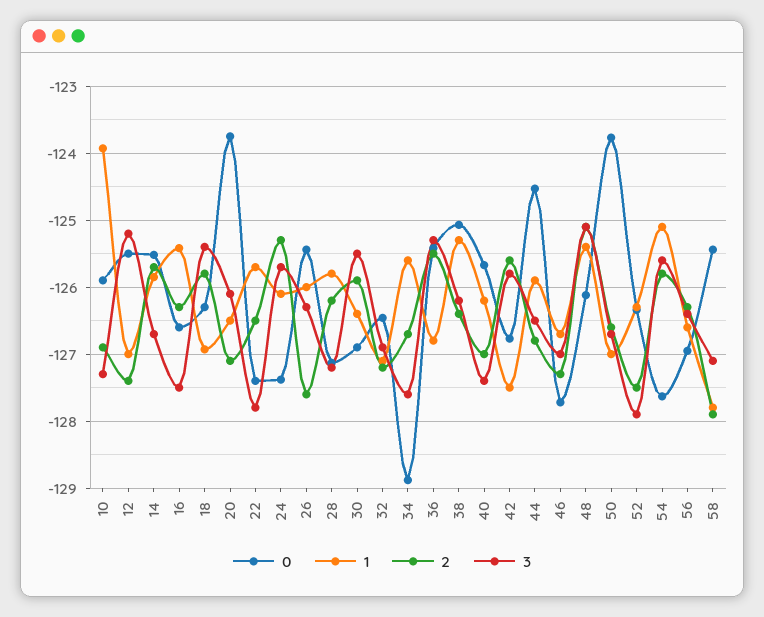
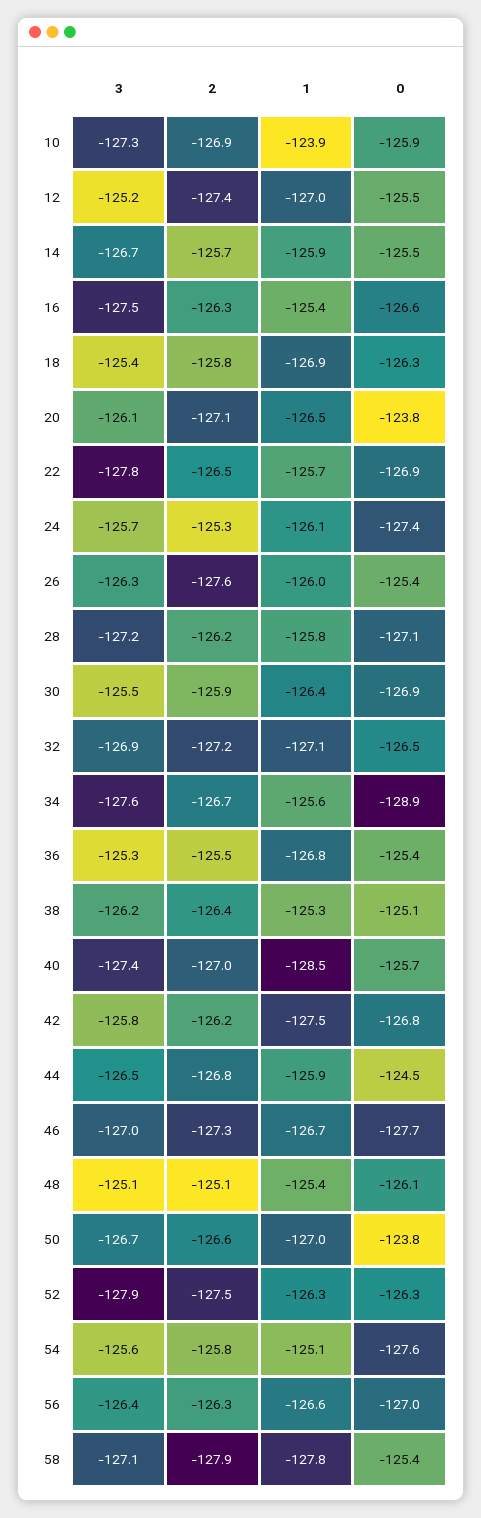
  {
    "0": {
      "10": -125.9,
      "12": -125.5,
      "14": -125.5,
      "16": -126.6,
      "18": -126.3,
      "20": -123.8,
-     "22": -127.4,
+     "22": -126.9,
      "24": -127.4,
      "26": -125.4,
      "28": -127.1,
      "30": -126.9,
      "32": -126.5,
      "34": -128.9,
      "36": -125.4,
      "38": -125.1,
      "40": -125.7,
      "42": -126.8,
      "44": -124.5,
      "46": -127.7,
      "48": -126.1,
      "50": -123.8,
      "52": -126.3,
      "54": -127.6,
      "56": -127,
      "58": -125.4
    },
    "1": {
      "10": -123.9,
      "12": -127,
      "14": -125.9,
      "16": -125.4,
      "18": -126.9,
      "20": -126.5,
      "22": -125.7,
      "24": -126.1,
      "26": -126,
      "28": -125.8,
      "30": -126.4,
      "32": -127.1,
      "34": -125.6,
      "36": -126.8,
      "38": -125.3,
-     "40": -126.2,
+     "40": -128.5,
      "42": -127.5,
      "44": -125.9,
      "46": -126.7,
      "48": -125.4,
      "50": -127,
      "52": -126.3,
      "54": -125.1,
      "56": -126.6,
      "58": -127.8
    },
    "2": {
      "10": -126.9,
      "12": -127.4,
      "14": -125.7,
      "16": -126.3,
      "18": -125.8,
      "20": -127.1,
      "22": -126.5,
      "24": -125.3,
      "26": -127.6,
      "28": -126.2,
      "30": -125.9,
      "32": -127.2,
      "34": -126.7,
      "36": -125.5,
      "38": -126.4,
      "40": -127,
-     "42": -125.6,
+     "42": -126.2,
      "44": -126.8,
      "46": -127.3,
      "48": -125.1,
      "50": -126.6,
      "52": -127.5,
      "54": -125.8,
      "56": -126.3,
      "58": -127.9
    },
    "3": {
      "10": -127.3,
      "12": -125.2,
      "14": -126.7,
      "16": -127.5,
      "18": -125.4,
      "20": -126.1,
      "22": -127.8,
      "24": -125.7,
      "26": -126.3,
      "28": -127.2,
      "30": -125.5,
      "32": -126.9,
      "34": -127.6,
      "36": -125.3,
      "38": -126.2,
      "40": -127.4,
      "42": -125.8,
      "44": -126.5,
      "46": -127,
      "48": -125.1,
      "50": -126.7,
      "52": -127.9,
      "54": -125.6,
      "56": -126.4,
      "58": -127.1
    }
  }

